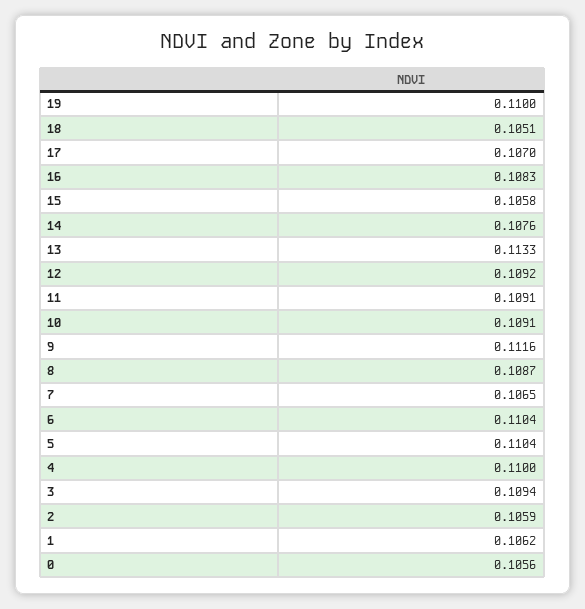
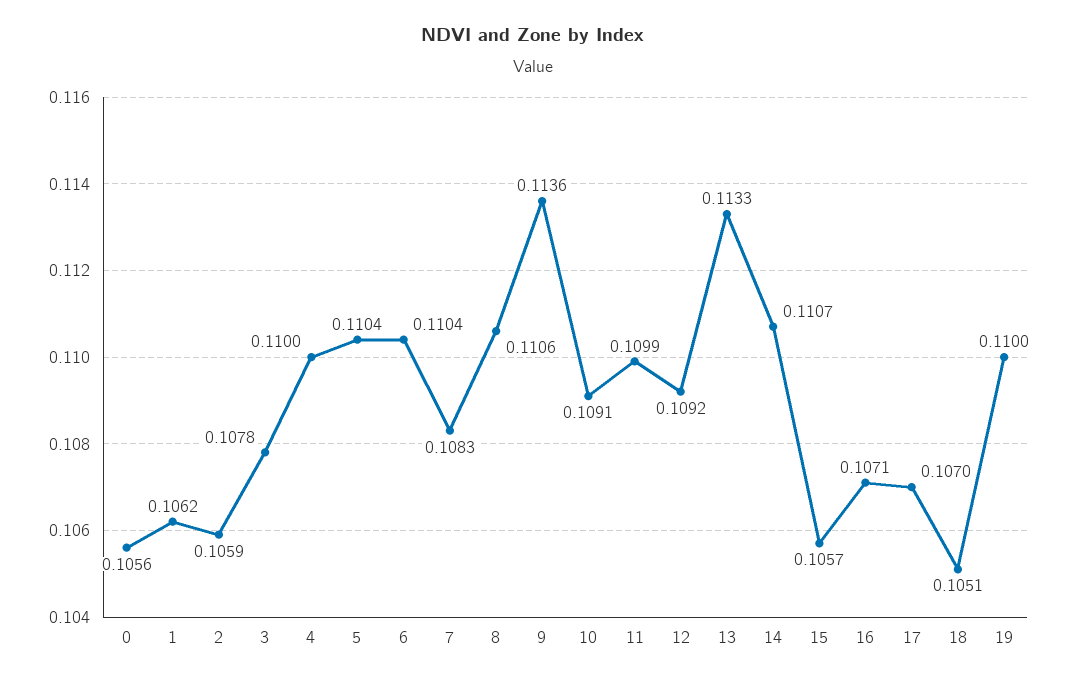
  {
    "19": 0.11,
    "18": 0.1051,
    "17": 0.107,
-   "16": 0.1083,
+   "16": 0.1071,
-   "15": 0.1058,
+   "15": 0.1057,
-   "14": 0.1076,
+   "14": 0.1107,
    "13": 0.1133,
    "12": 0.1092,
-   "11": 0.1091,
+   "11": 0.1099,
    "10": 0.1091,
-   "9": 0.1116,
+   "9": 0.1136,
-   "8": 0.1087,
+   "8": 0.1106,
-   "7": 0.1065,
+   "7": 0.1083,
    "6": 0.1104,
    "5": 0.1104,
    "4": 0.11,
-   "3": 0.1094,
+   "3": 0.1078,
    "2": 0.1059,
    "1": 0.1062,
    "0": 0.1056
  }

